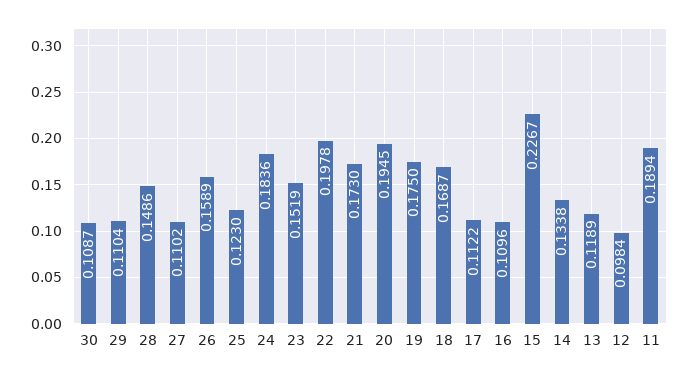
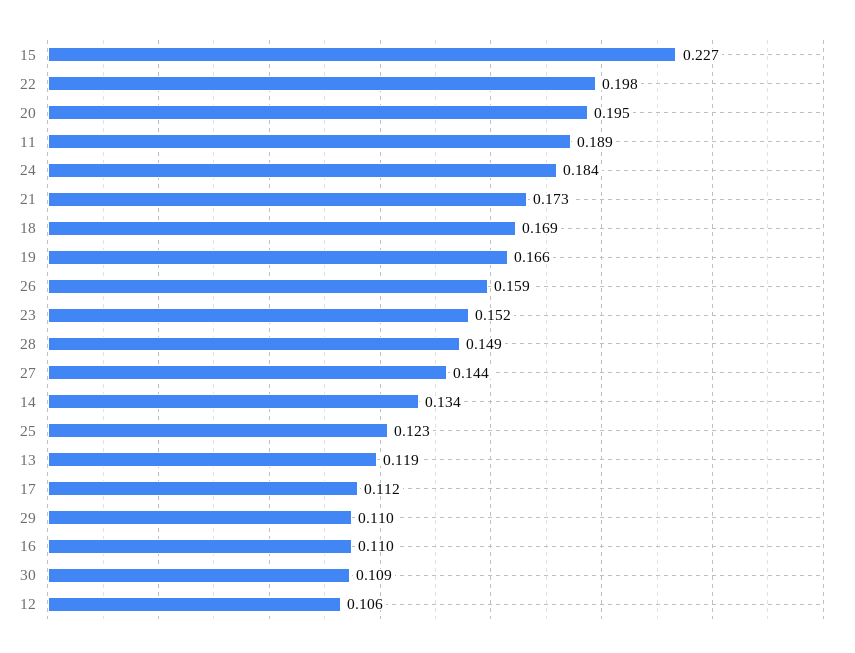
  {
    "30": 0.1087,
    "29": 0.1104,
    "28": 0.1486,
-   "27": 0.1102,
+   "27": 0.144,
    "26": 0.1589,
    "25": 0.123,
    "24": 0.1836,
    "23": 0.1519,
    "22": 0.1978,
    "21": 0.173,
    "20": 0.1945,
-   "19": 0.175,
+   "19": 0.166,
    "18": 0.1687,
    "17": 0.1122,
    "16": 0.1096,
    "15": 0.2267,
    "14": 0.1338,
    "13": 0.1189,
-   "12": 0.0984,
+   "12": 0.106,
    "11": 0.1894
  }

